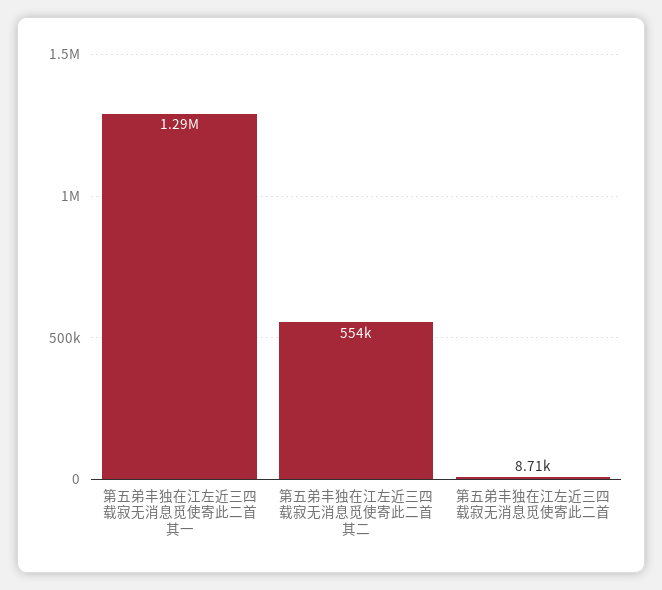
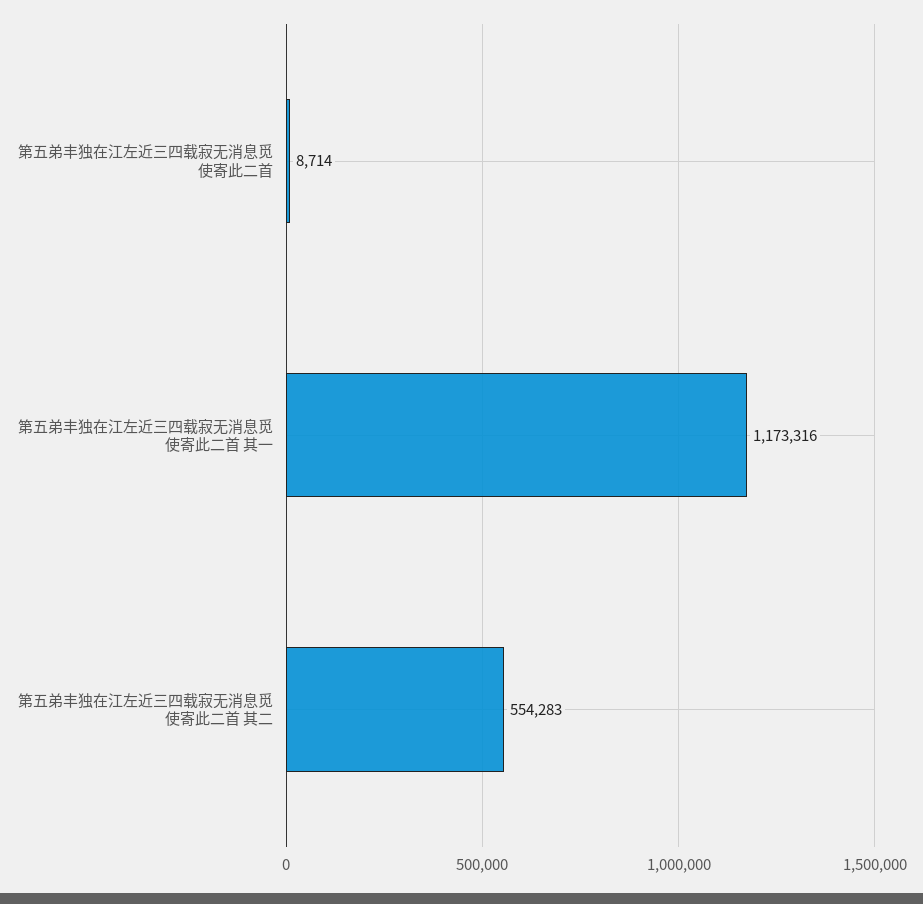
  {
-   "第五弟丰独在江左近三四载寂无消息觅使寄此二首 其一": 1290000,
+   "第五弟丰独在江左近三四载寂无消息觅使寄此二首 其一": 1173316,
    "第五弟丰独在江左近三四载寂无消息觅使寄此二首 其二": 554283,
    "第五弟丰独在江左近三四载寂无消息觅使寄此二首": 8714
  }

